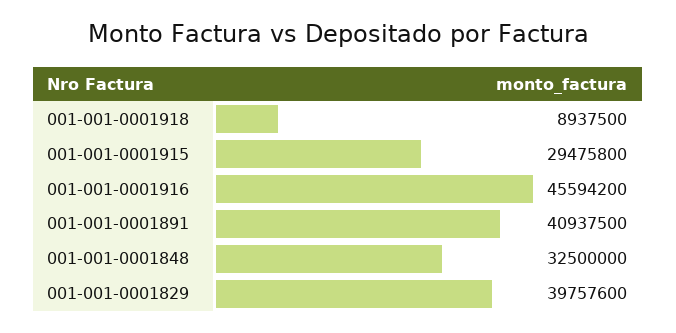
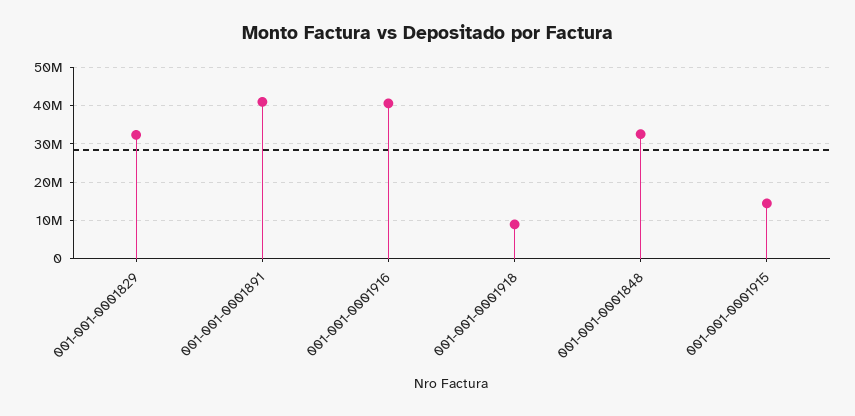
  {
    "001-001-0001918": 8937500,
-   "001-001-0001915": 29475800,
+   "001-001-0001915": 14000000,
-   "001-001-0001916": 45594200,
+   "001-001-0001916": 40000000,
    "001-001-0001891": 40937500,
    "001-001-0001848": 32500000,
-   "001-001-0001829": 39757600
+   "001-001-0001829": 32000000
  }

